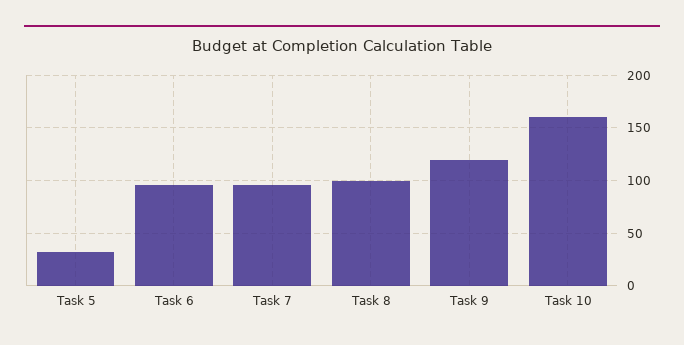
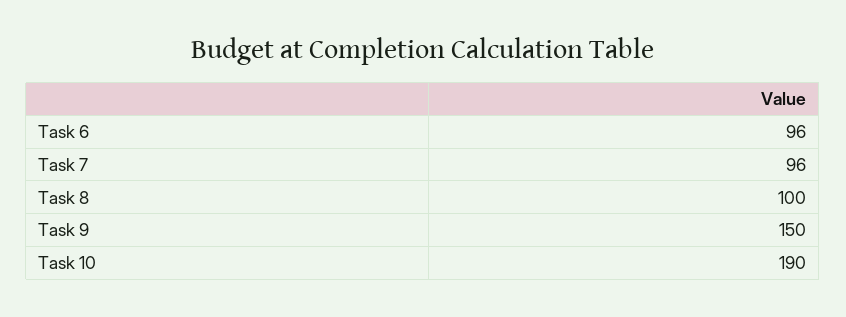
  {
-   "Task 5": 30,
    "Task 6": 96,
    "Task 7": 96,
    "Task 8": 100,
-   "Task 9": 120,
+   "Task 9": 150,
-   "Task 10": 160
+   "Task 10": 190
  }

